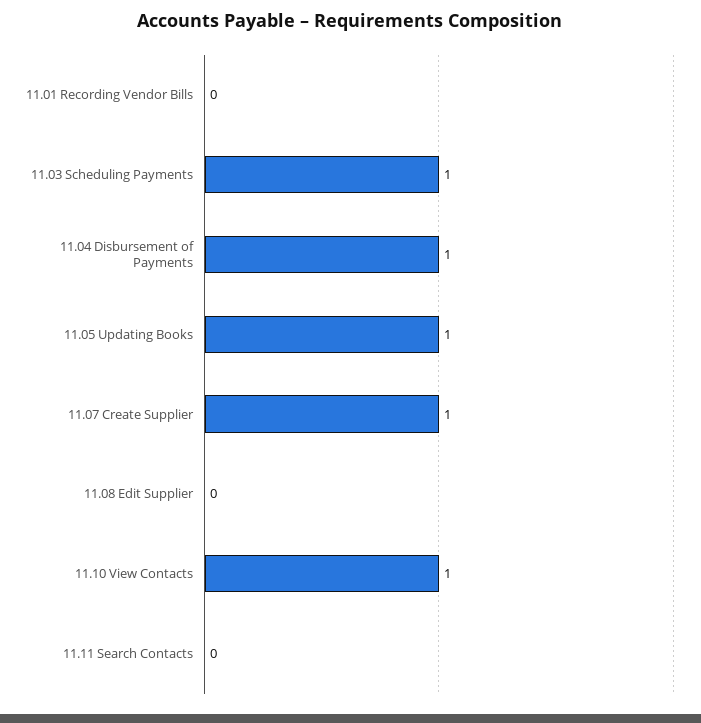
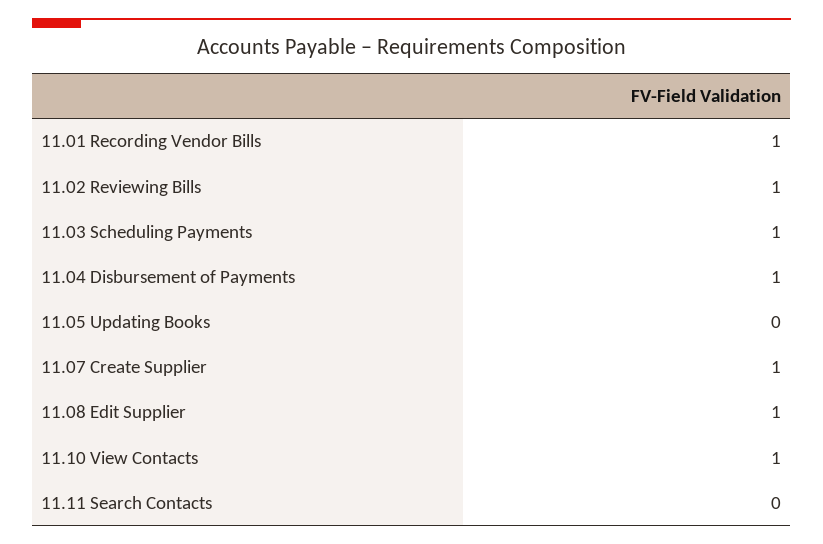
  {
-   "11.01 Recording Vendor Bills": 0,
+   "11.01 Recording Vendor Bills": 1,
    "11.03 Scheduling Payments": 1,
    "11.04 Disbursement of Payments": 1,
-   "11.05 Updating Books": 1,
+   "11.05 Updating Books": 0,
    "11.07 Create Supplier": 1,
-   "11.08 Edit Supplier": 0,
+   "11.08 Edit Supplier": 1,
    "11.10 View Contacts": 1,
-   "11.11 Search Contacts": 0
+   "11.11 Search Contacts": 0,
+   "11.02 Reviewing Bills": 1
  }

